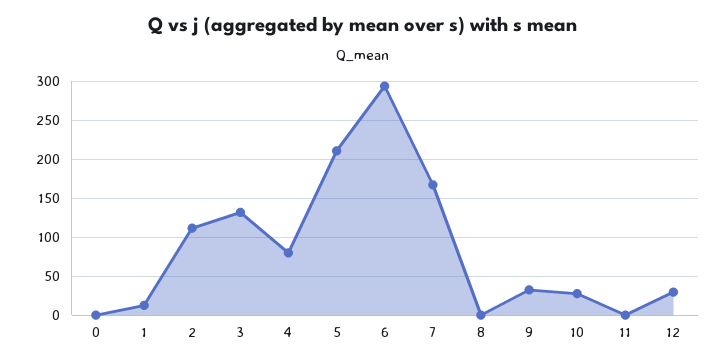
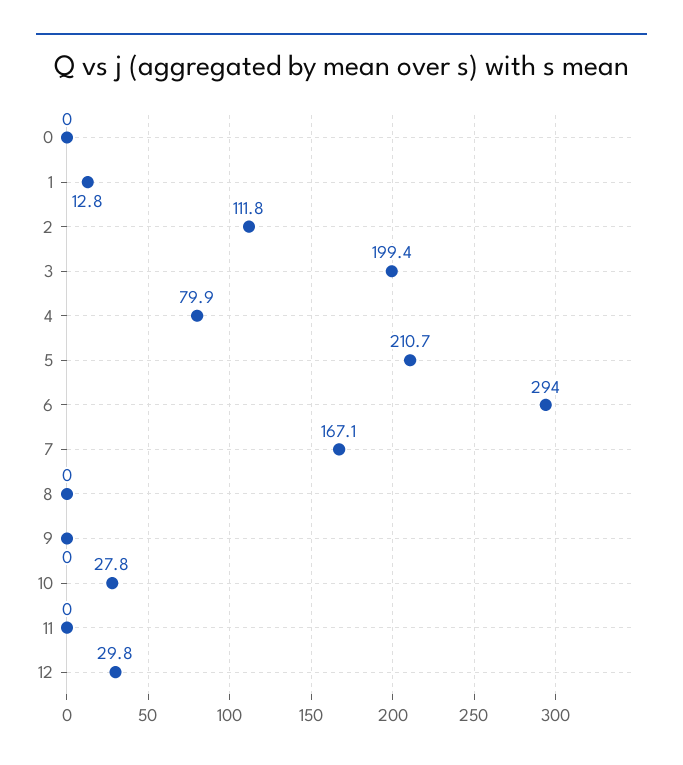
  {
    "0": 0,
    "1": 12.8,
    "2": 111.8,
-   "3": 130,
+   "3": 199.4,
    "4": 79.9,
    "5": 210.7,
    "6": 294,
    "7": 167.1,
    "8": 0,
-   "9": 30,
+   "9": 0,
    "10": 27.8,
    "11": 0,
    "12": 29.8
  }

